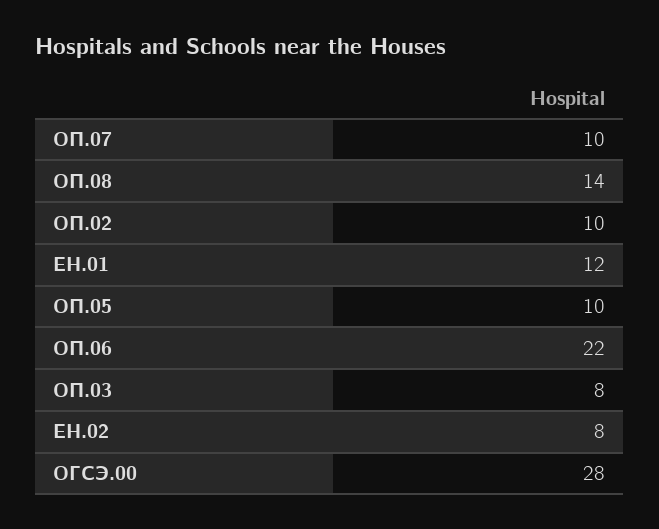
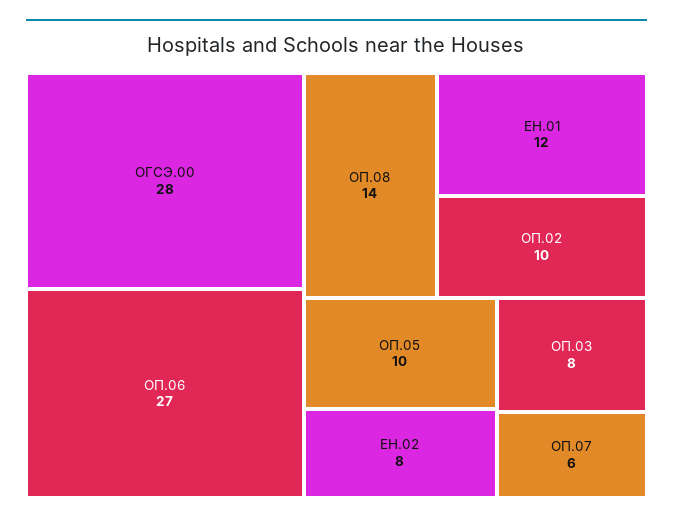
  {
-   "ОП.07": 10,
+   "ОП.07": 6,
    "ОП.08": 14,
    "ОП.02": 10,
    "ЕН.01": 12,
    "ОП.05": 10,
-   "ОП.06": 22,
+   "ОП.06": 27,
    "ОП.03": 8,
    "ЕН.02": 8,
    "ОГСЭ.00": 28
  }

